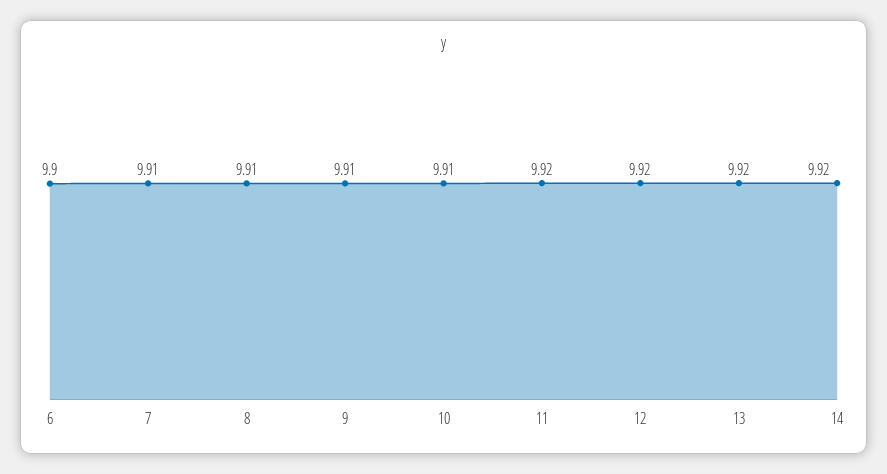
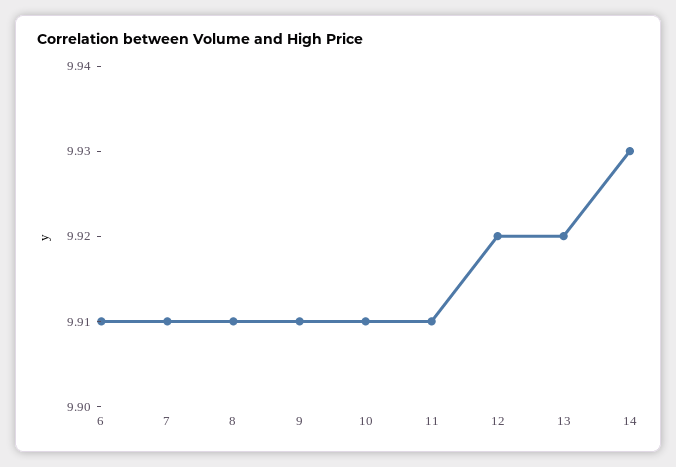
  {
-   "6": 9.9,
+   "6": 9.91,
    "7": 9.91,
    "8": 9.91,
    "9": 9.91,
    "10": 9.91,
-   "11": 9.92,
+   "11": 9.91,
    "12": 9.92,
    "13": 9.92,
-   "14": 9.92
+   "14": 9.93
  }

